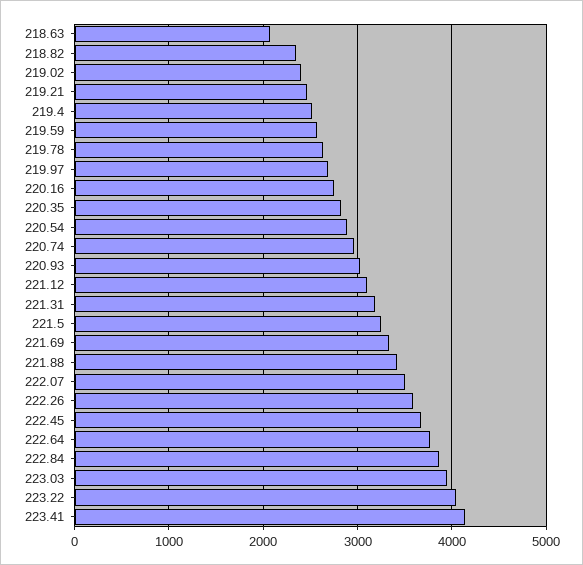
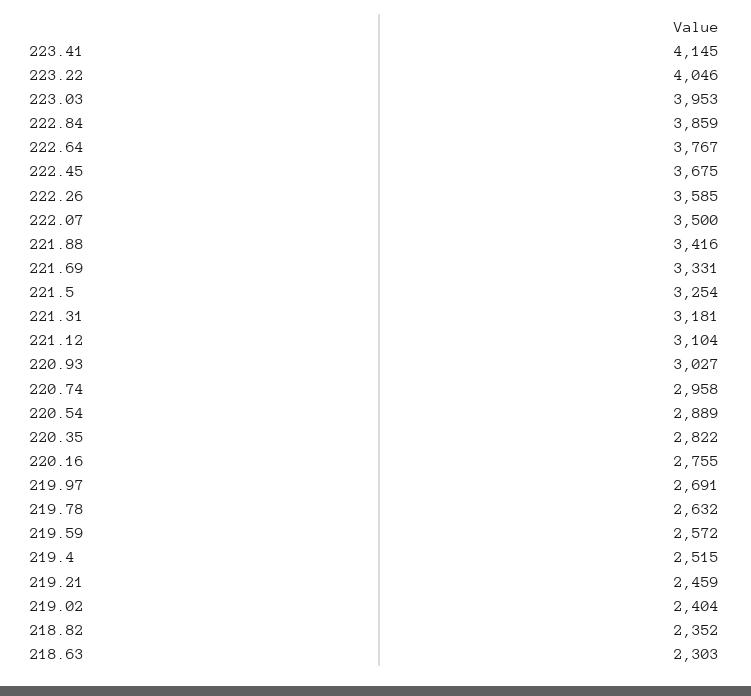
  {
-   "218.63": 2100,
+   "218.63": 2303,
    "218.82": 2352,
    "219.02": 2404,
    "219.21": 2459,
    "219.4": 2515,
    "219.59": 2572,
    "219.78": 2632,
    "219.97": 2691,
    "220.16": 2755,
    "220.35": 2822,
    "220.54": 2889,
    "220.74": 2958,
    "220.93": 3027,
    "221.12": 3104,
    "221.31": 3181,
    "221.5": 3254,
    "221.69": 3331,
    "221.88": 3416,
    "222.07": 3500,
    "222.26": 3585,
    "222.45": 3675,
    "222.64": 3767,
    "222.84": 3859,
    "223.03": 3953,
    "223.22": 4046,
    "223.41": 4145
  }

